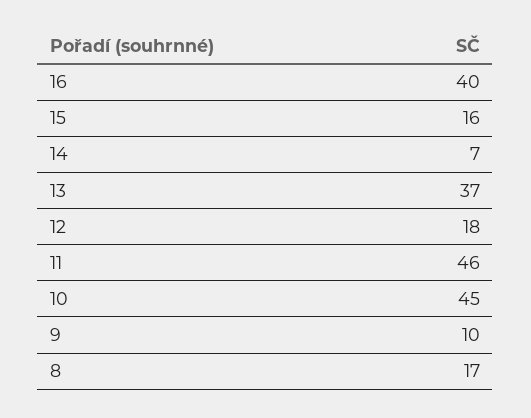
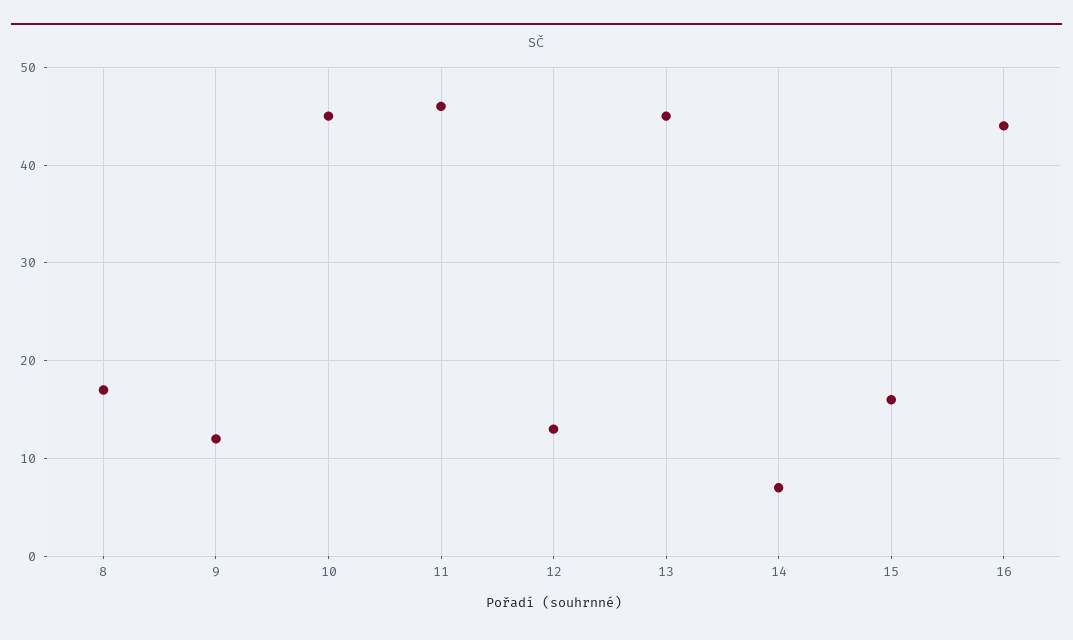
  {
-   "16": 40,
+   "16": 44,
    "15": 16,
    "14": 7,
-   "13": 37,
+   "13": 45,
-   "12": 18,
+   "12": 13,
    "11": 46,
    "10": 45,
-   "9": 10,
+   "9": 12,
    "8": 17
  }

